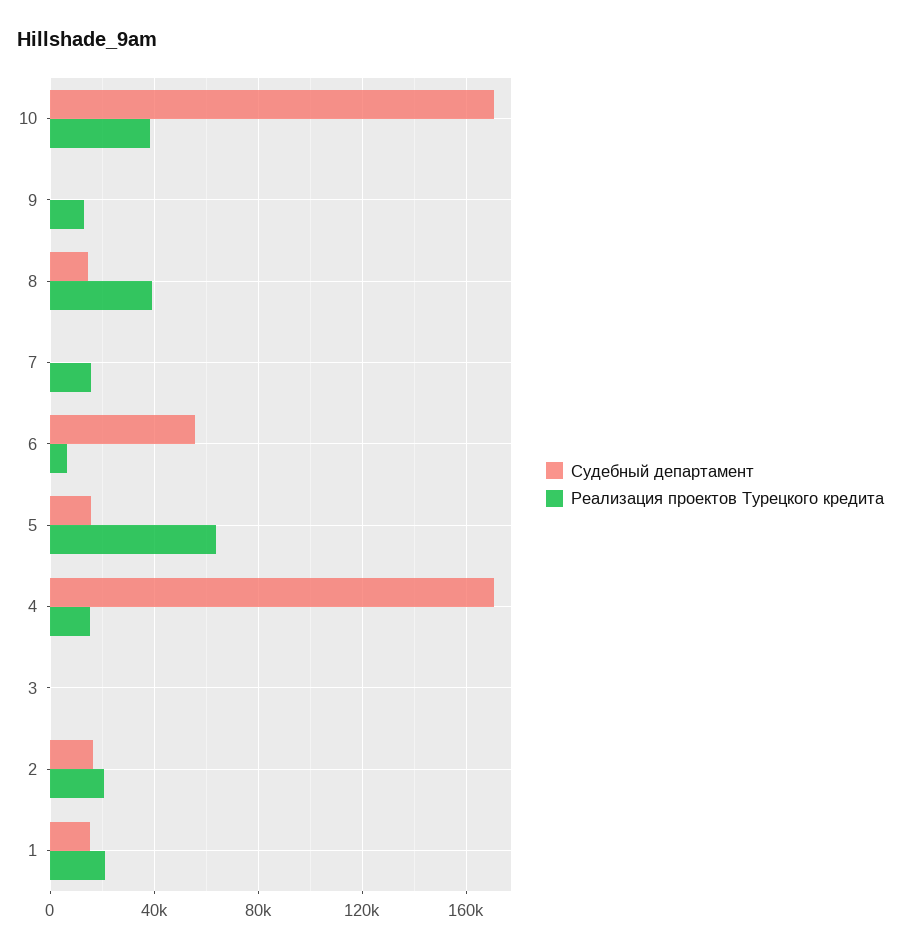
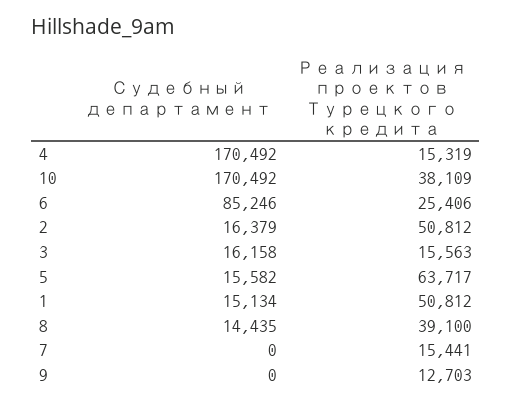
  {
    "Судебный департамент": {
      "10": 170492,
      "9": 0,
      "8": 14435,
      "7": 0,
-     "6": 55000,
+     "6": 85246,
      "5": 15582,
      "4": 170492,
-     "3": 0,
+     "3": 16158,
      "2": 16379,
      "1": 15134
    },
    "Реализация проектов Турецкого кредита": {
      "10": 38109,
      "9": 12703,
      "8": 39100,
      "7": 15441,
-     "6": 5000,
+     "6": 25406,
      "5": 63717,
      "4": 15319,
-     "3": 0,
+     "3": 15563,
-     "2": 20000,
+     "2": 50812,
-     "1": 20000
+     "1": 50812
    }
  }

